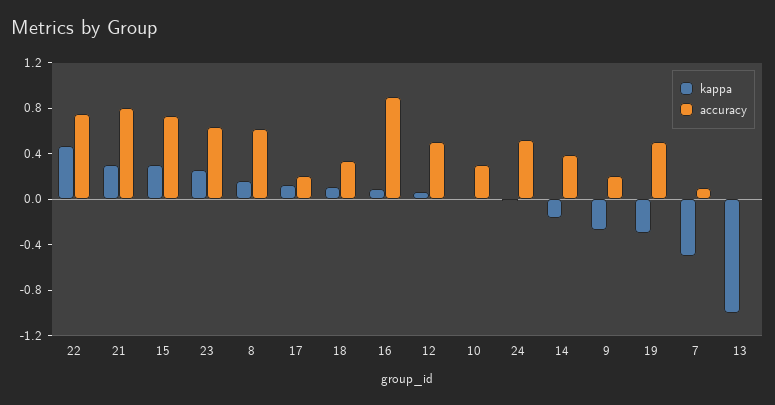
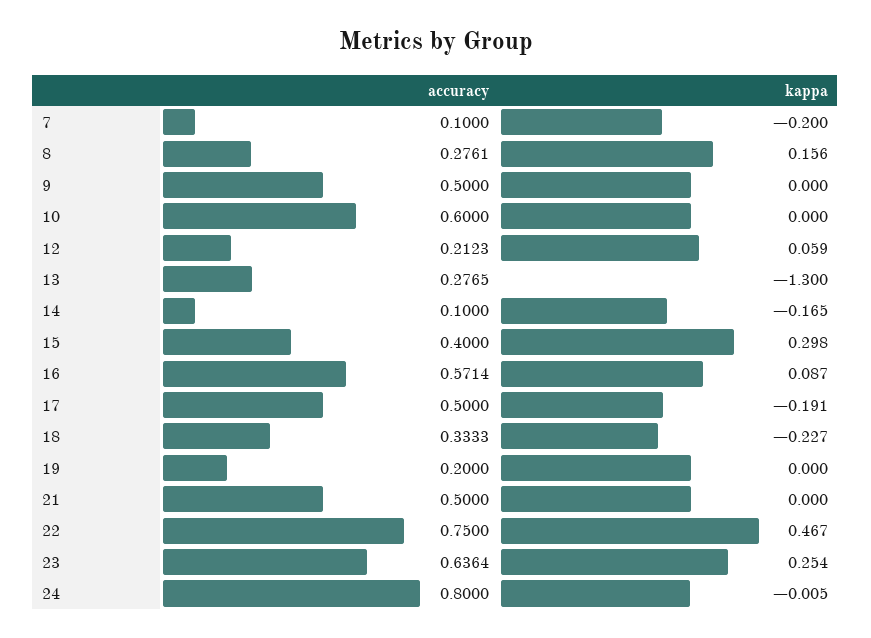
  {
    "kappa": {
      "22": 0.467,
-     "21": 0.3,
+     "21": 0,
      "15": 0.298,
      "23": 0.254,
      "8": 0.156,
-     "17": 0.1,
+     "17": -0.191,
-     "18": 0.1,
+     "18": -0.227,
      "16": 0.087,
      "12": 0.059,
      "10": 0,
      "24": -0.005,
      "14": -0.165,
-     "9": -0.3,
+     "9": 0,
-     "19": -0.3,
+     "19": 0,
-     "7": -0.5,
+     "7": -0.2,
-     "13": -1
+     "13": -1.3
    },
    "accuracy": {
      "22": 0.75,
-     "21": 0.8,
+     "21": 0.5,
-     "15": 0.7,
+     "15": 0.4,
      "23": 0.6364,
-     "8": 0.6,
+     "8": 0.2761,
-     "17": 0.2,
+     "17": 0.5,
      "18": 0.3333,
-     "16": 0.9,
+     "16": 0.5714,
-     "12": 0.5,
+     "12": 0.2123,
-     "10": 0.3,
+     "10": 0.6,
-     "24": 0.5,
+     "24": 0.8,
-     "14": 0.4,
+     "14": 0.1,
-     "9": 0.2,
+     "9": 0.5,
-     "19": 0.5,
+     "19": 0.2,
      "7": 0.1,
-     "13": 0
+     "13": 0.2765
    }
  }

